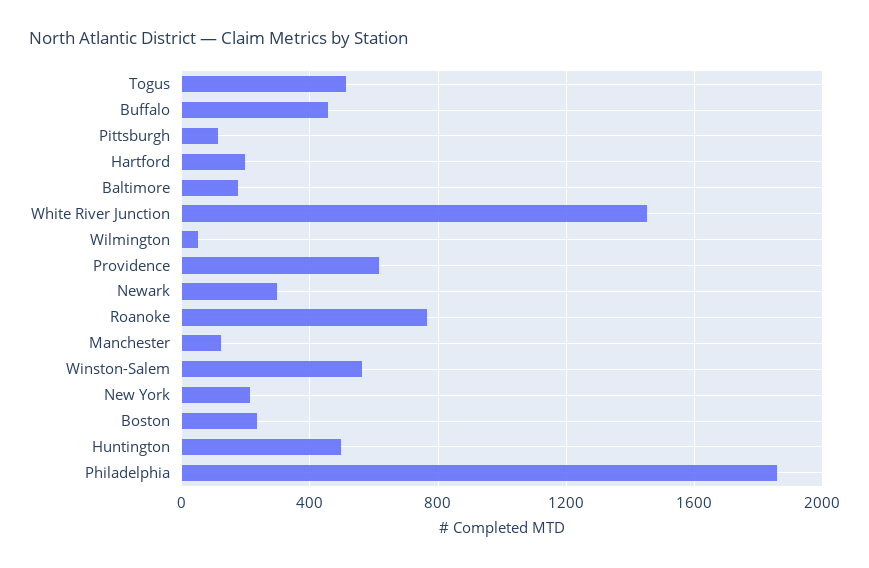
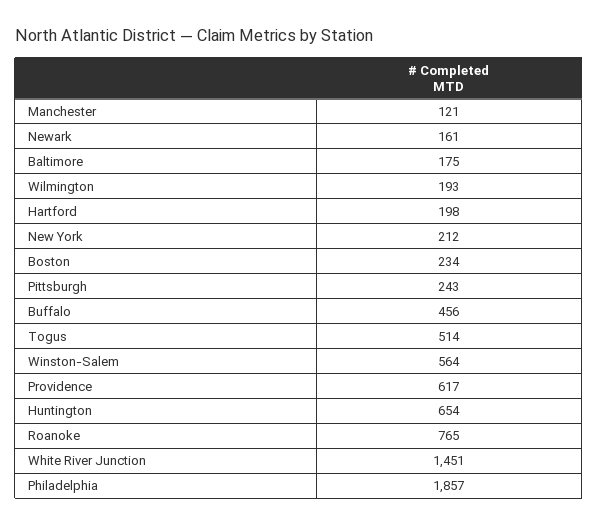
  {
    "Togus": 514,
    "Buffalo": 456,
-   "Pittsburgh": 100,
+   "Pittsburgh": 243,
    "Hartford": 198,
    "Baltimore": 175,
    "White River Junction": 1451,
-   "Wilmington": 50,
+   "Wilmington": 193,
    "Providence": 617,
-   "Newark": 300,
+   "Newark": 161,
    "Roanoke": 765,
    "Manchester": 121,
    "Winston-Salem": 564,
    "New York": 212,
    "Boston": 234,
-   "Huntington": 500,
+   "Huntington": 654,
    "Philadelphia": 1857
  }

